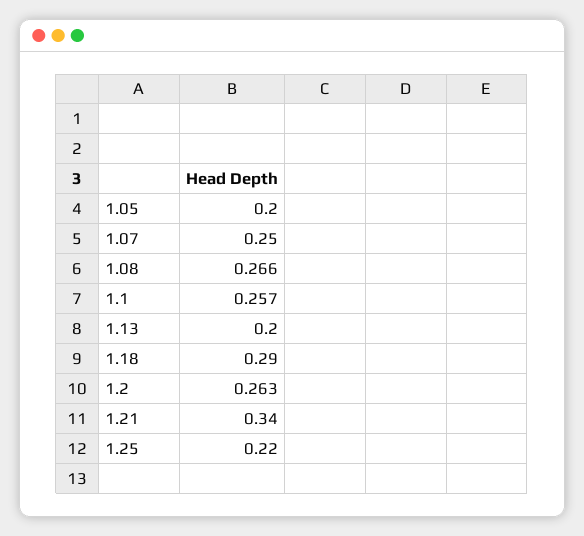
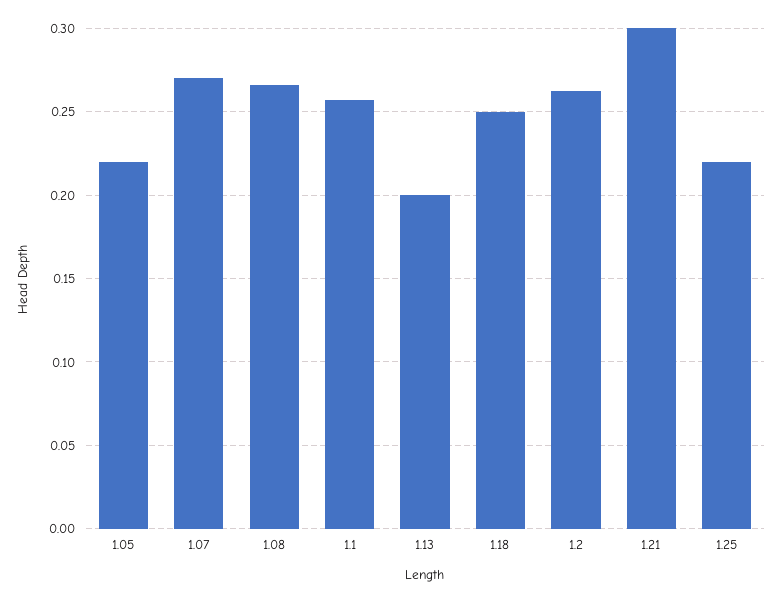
  {
-   "1.05": 0.2,
+   "1.05": 0.22,
-   "1.07": 0.25,
+   "1.07": 0.27,
    "1.08": 0.266,
    "1.1": 0.257,
    "1.13": 0.2,
-   "1.18": 0.29,
+   "1.18": 0.25,
    "1.2": 0.263,
-   "1.21": 0.34,
+   "1.21": 0.3,
    "1.25": 0.22
  }

